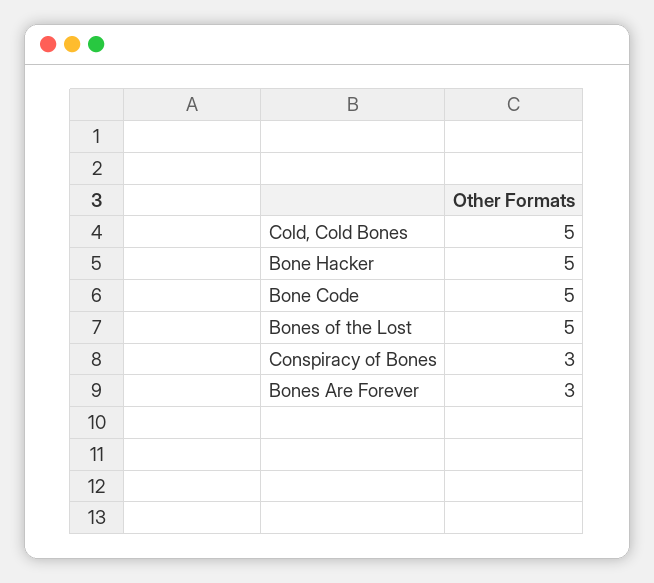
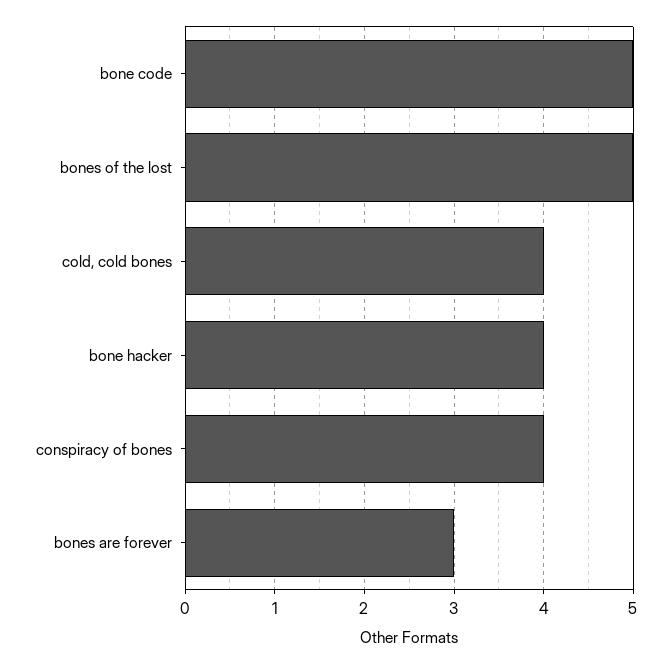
  {
-   "Cold, Cold Bones": 5,
+   "Cold, Cold Bones": 4,
-   "Bone Hacker": 5,
+   "Bone Hacker": 4,
    "Bone Code": 5,
    "Bones of the Lost": 5,
-   "Conspiracy of Bones": 3,
+   "Conspiracy of Bones": 4,
    "Bones Are Forever": 3
  }

